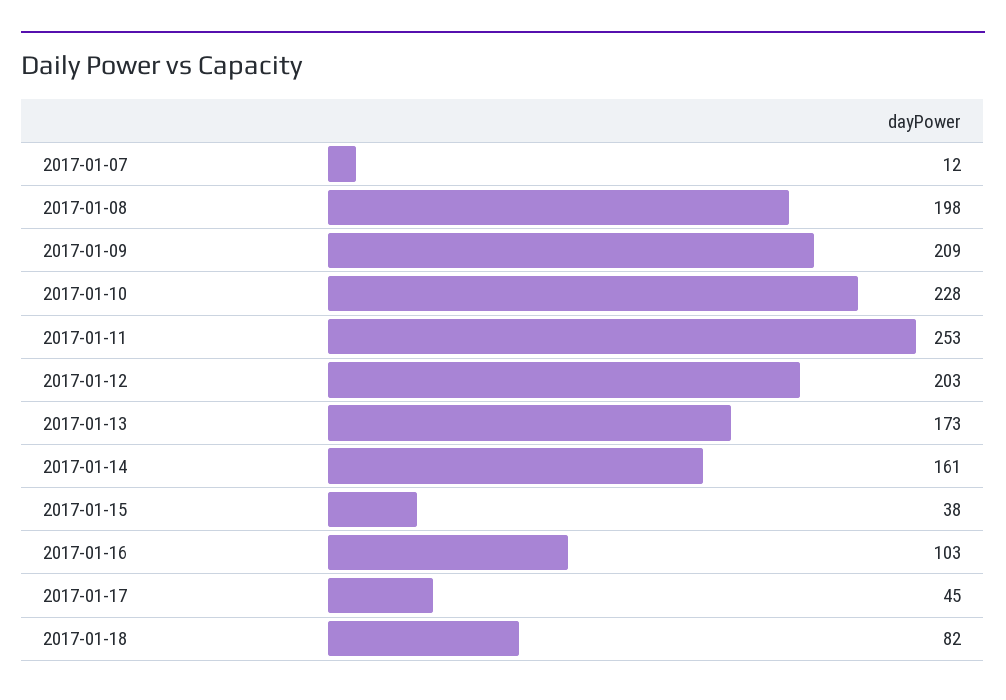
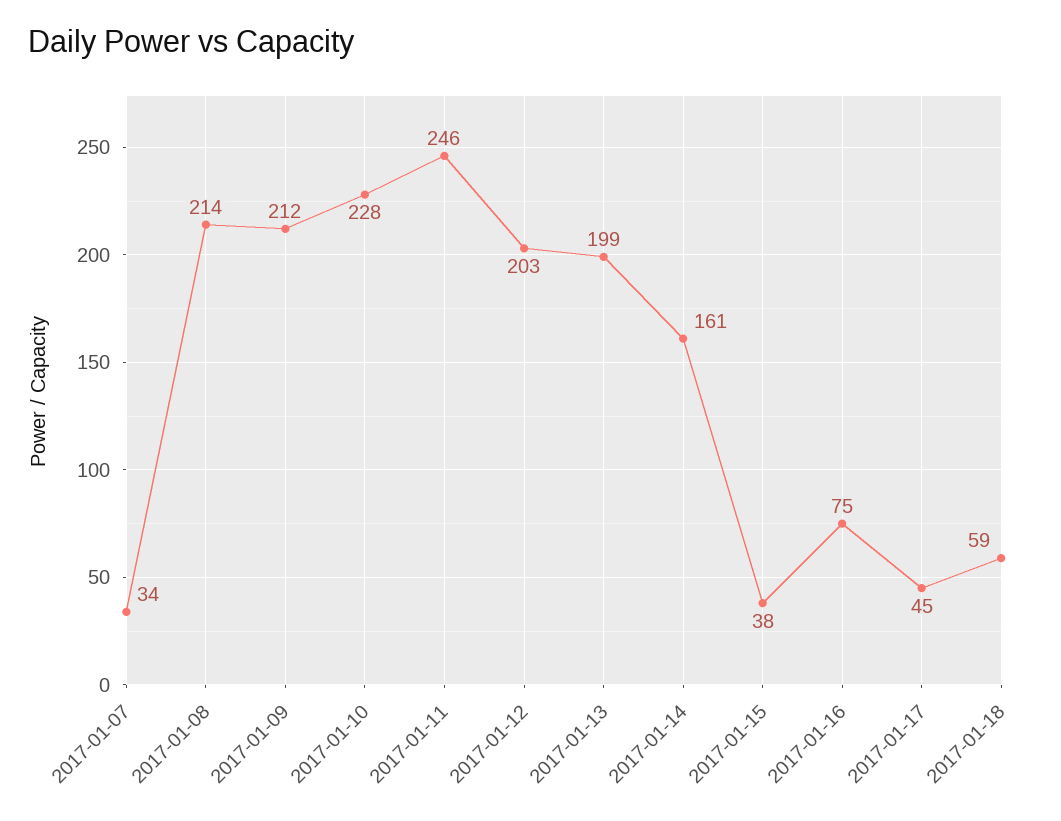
  {
-   "2017-01-07": 12,
+   "2017-01-07": 34,
-   "2017-01-08": 198,
+   "2017-01-08": 214,
-   "2017-01-09": 209,
+   "2017-01-09": 212,
    "2017-01-10": 228,
-   "2017-01-11": 253,
+   "2017-01-11": 246,
    "2017-01-12": 203,
-   "2017-01-13": 173,
+   "2017-01-13": 199,
    "2017-01-14": 161,
    "2017-01-15": 38,
-   "2017-01-16": 103,
+   "2017-01-16": 75,
    "2017-01-17": 45,
-   "2017-01-18": 82
+   "2017-01-18": 59
  }

